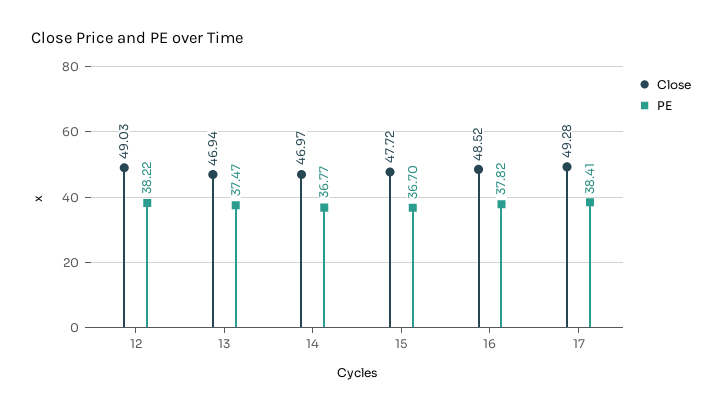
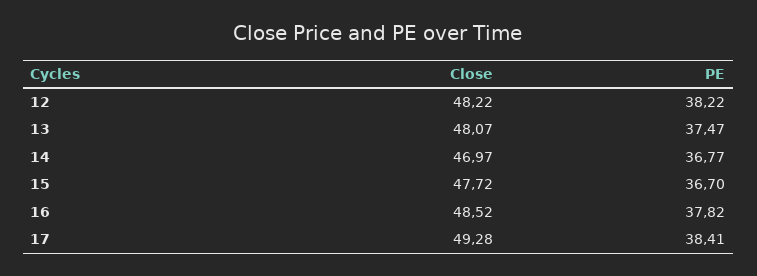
  {
    "Close": {
-     "12": 49.03,
+     "12": 48.22,
-     "13": 46.94,
+     "13": 48.07,
      "14": 46.97,
      "15": 47.72,
      "16": 48.52,
      "17": 49.28
    },
    "PE": {
      "12": 38.22,
      "13": 37.47,
      "14": 36.77,
      "15": 36.7,
      "16": 37.82,
      "17": 38.41
    }
  }

